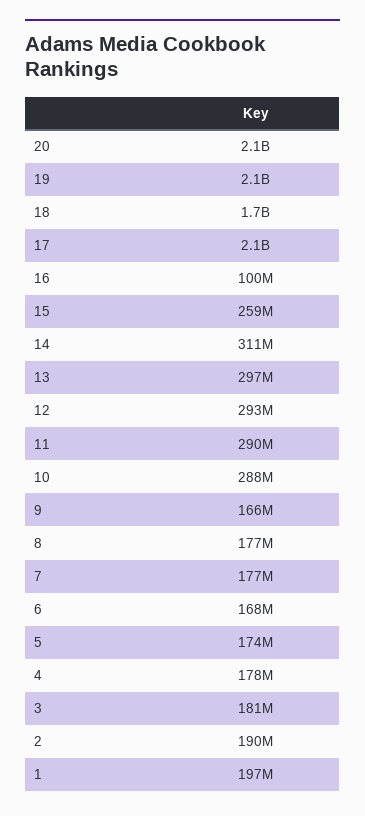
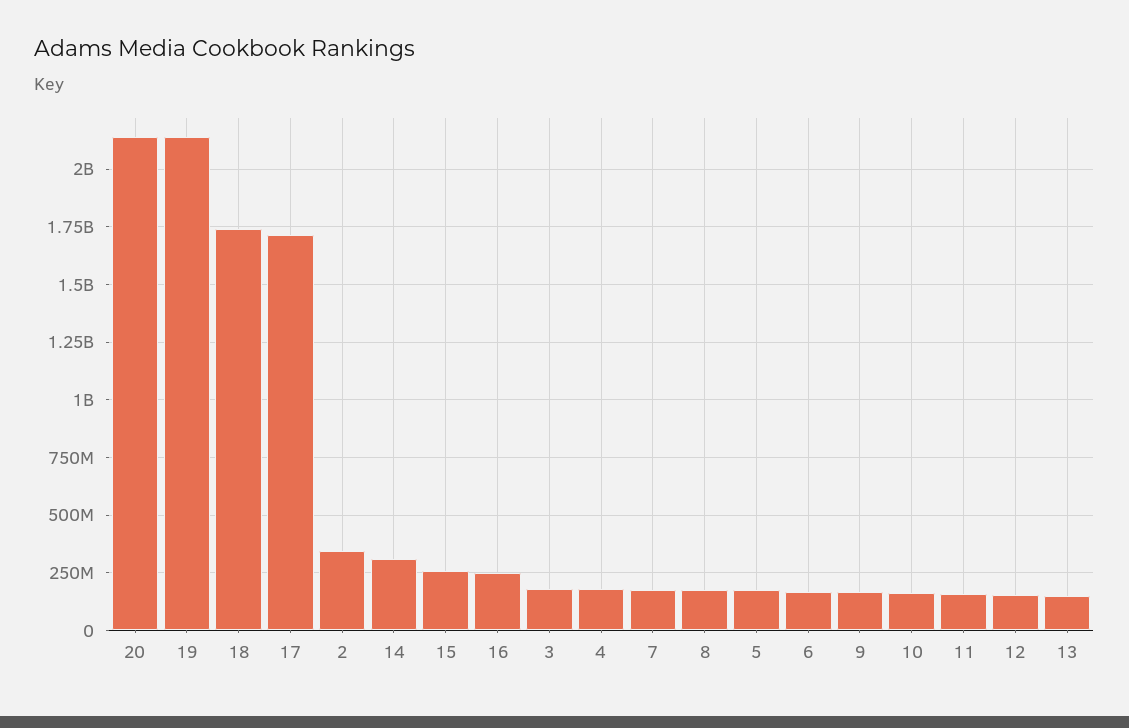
  {
    "20": 2100000000,
    "19": 2100000000,
    "18": 1700000000,
-   "17": 2100000000,
+   "17": 1700000000,
-   "16": 100000000,
+   "16": 250000000,
    "15": 259000000,
    "14": 311000000,
-   "13": 297000000,
+   "13": 150000000,
-   "12": 293000000,
+   "12": 150000000,
-   "11": 290000000,
+   "11": 150000000,
-   "10": 288000000,
+   "10": 150000000,
    "9": 166000000,
    "8": 177000000,
    "7": 177000000,
    "6": 168000000,
    "5": 174000000,
    "4": 178000000,
    "3": 181000000,
-   "2": 190000000,
+   "2": 350000000
-   "1": 197000000
  }

